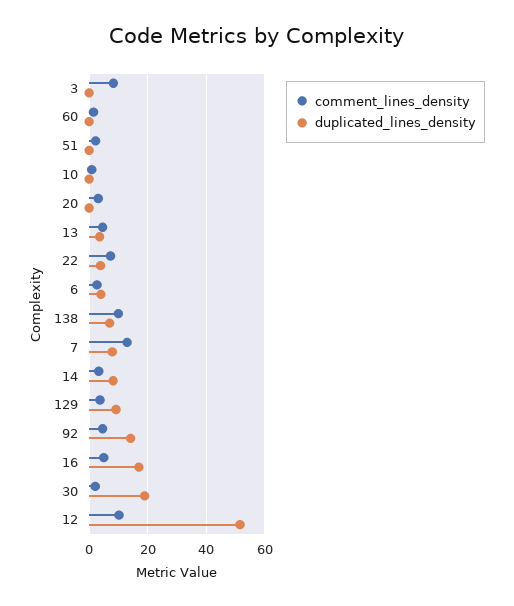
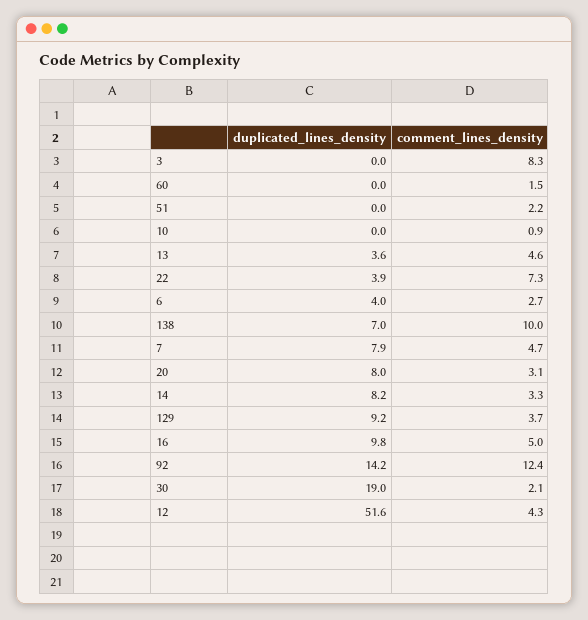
  {
    "comment_lines_density": {
      "3": 8.3,
      "60": 1.5,
      "51": 2.2,
      "10": 0.9,
      "20": 3.1,
      "13": 4.6,
      "22": 7.3,
      "6": 2.7,
      "138": 10,
-     "7": 12.5,
+     "7": 4.7,
      "14": 3.3,
      "129": 3.7,
-     "92": 5,
+     "92": 12.4,
      "16": 5,
      "30": 2.1,
-     "12": 10
+     "12": 4.3
    },
    "duplicated_lines_density": {
      "3": 0,
      "60": 0,
      "51": 0,
      "10": 0,
-     "20": 0,
+     "20": 8,
      "13": 3.6,
      "22": 3.9,
      "6": 4,
      "138": 7,
      "7": 7.9,
      "14": 8.2,
      "129": 9.2,
      "92": 14.2,
-     "16": 17.5,
+     "16": 9.8,
      "30": 19,
      "12": 51.6
    }
  }

